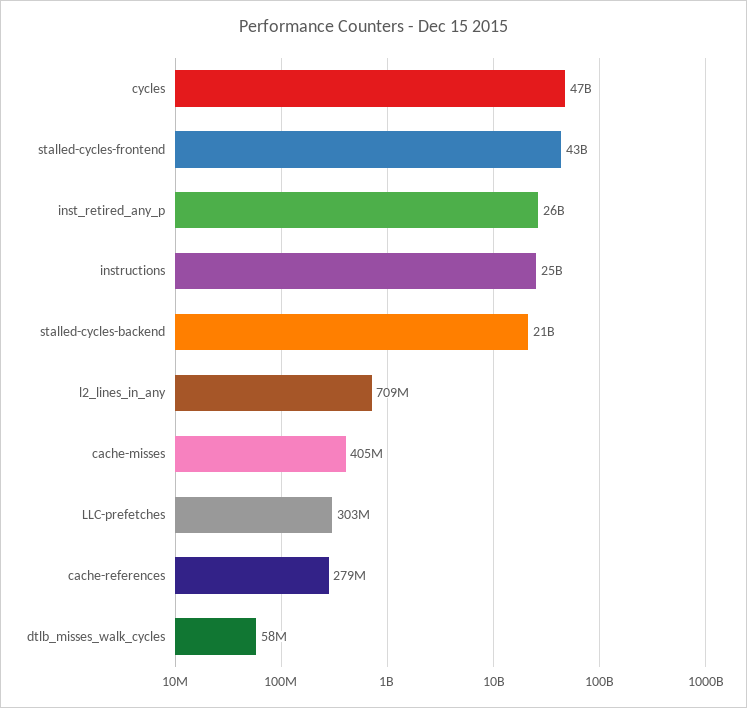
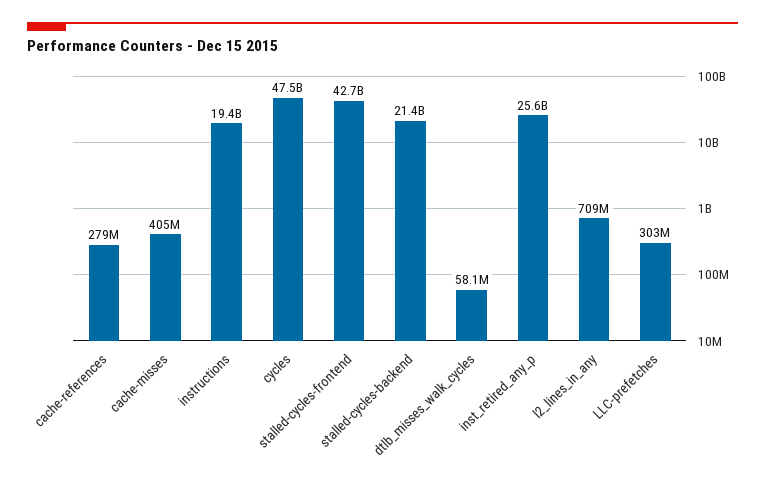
  {
    "cycles": 47500000000,
    "stalled-cycles-frontend": 42700000000,
    "inst_retired_any_p": 25600000000,
-   "instructions": 25000000000,
+   "instructions": 19400000000,
    "stalled-cycles-backend": 21400000000,
    "l2_lines_in_any": 709000000,
    "cache-misses": 405000000,
    "LLC-prefetches": 303000000,
    "cache-references": 279000000,
    "dtlb_misses_walk_cycles": 58100000
  }

